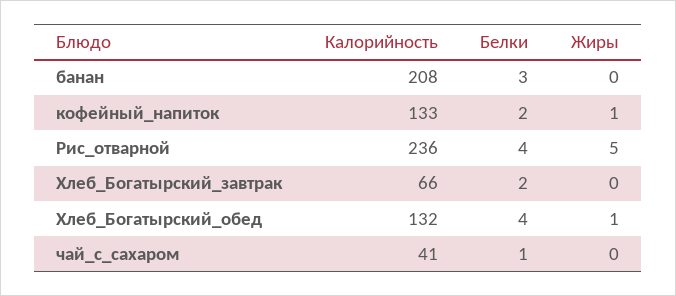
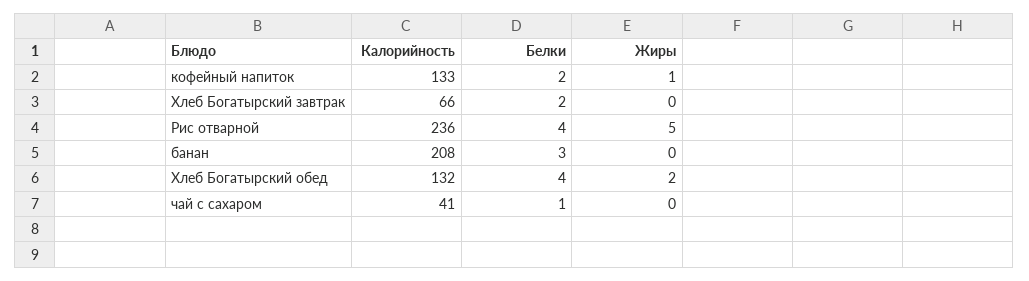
  {
    "Калорийность": {
      "банан": 208,
      "кофейный_напиток": 133,
      "Рис_отварной": 236,
      "Хлеб_Богатырский_завтрак": 66,
      "Хлеб_Богатырский_обед": 132,
      "чай_с_сахаром": 41
    },
    "Белки": {
      "банан": 3,
      "кофейный_напиток": 2,
      "Рис_отварной": 4,
      "Хлеб_Богатырский_завтрак": 2,
      "Хлеб_Богатырский_обед": 4,
      "чай_с_сахаром": 1
    },
    "Жиры": {
      "банан": 0,
      "кофейный_напиток": 1,
      "Рис_отварной": 5,
      "Хлеб_Богатырский_завтрак": 0,
-     "Хлеб_Богатырский_обед": 1,
+     "Хлеб_Богатырский_обед": 2,
      "чай_с_сахаром": 0
    }
  }

